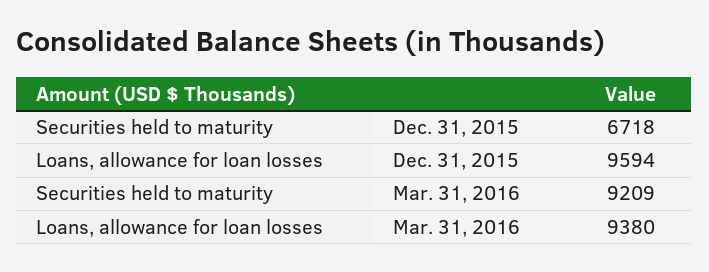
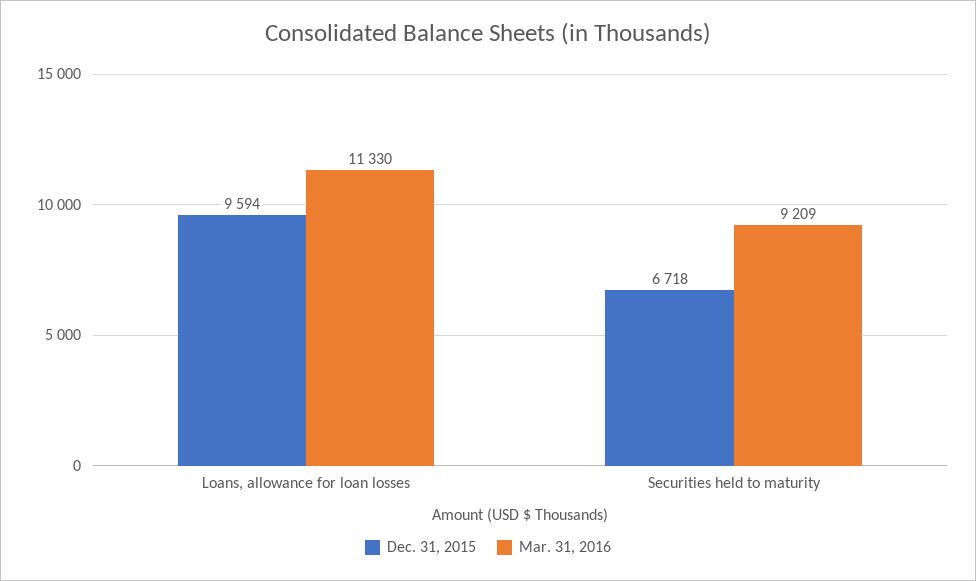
  {
    "Dec. 31, 2015": {
      "Securities held to maturity": 6718,
      "Loans, allowance for loan losses": 9594
    },
    "Mar. 31, 2016": {
      "Securities held to maturity": 9209,
-     "Loans, allowance for loan losses": 9380
+     "Loans, allowance for loan losses": 11330
    }
  }

